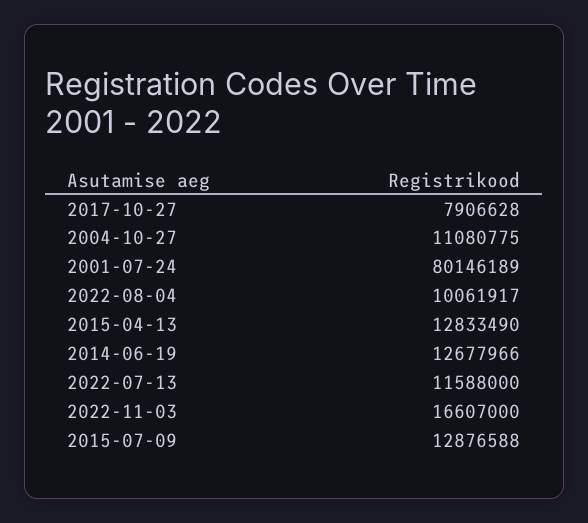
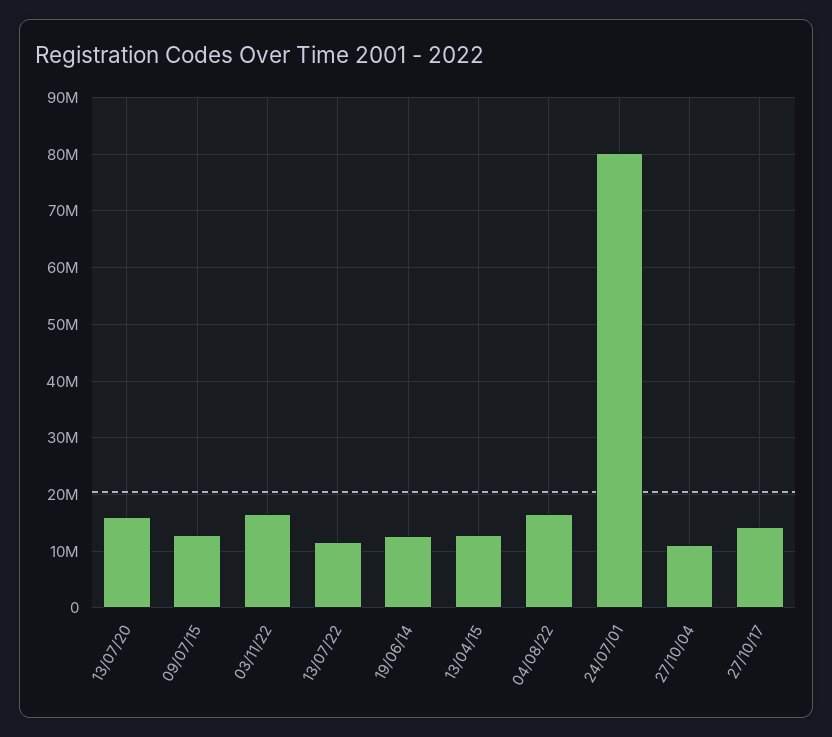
  {
-   "2017-10-27": 7906628,
+   "2017-10-27": 14000000,
    "2004-10-27": 11080775,
    "2001-07-24": 80146189,
-   "2022-08-04": 10061917,
+   "2022-08-04": 16000000,
    "2015-04-13": 12833490,
    "2014-06-19": 12677966,
    "2022-07-13": 11588000,
    "2022-11-03": 16607000,
-   "2015-07-09": 12876588
+   "2015-07-09": 12876588,
+   "13/07/20": 16000000
  }

